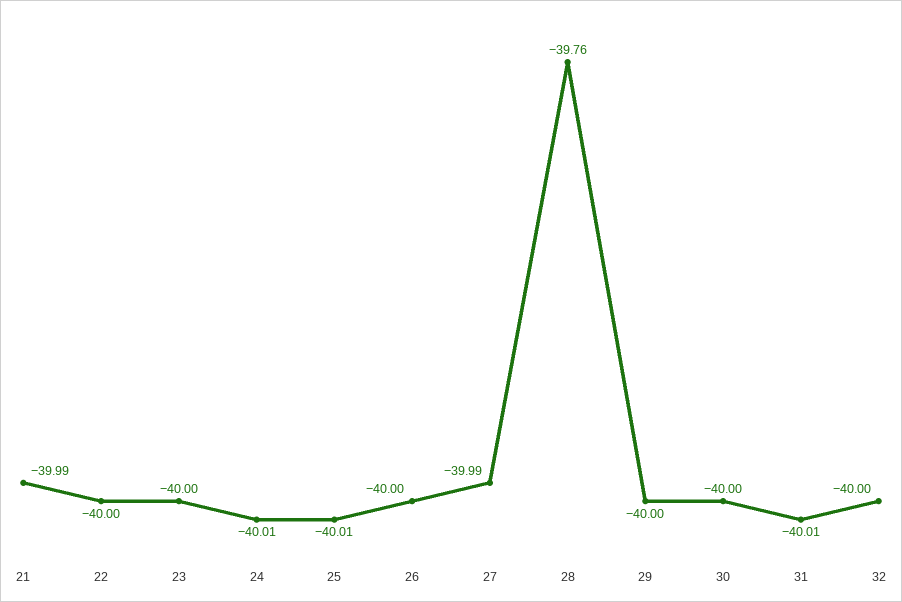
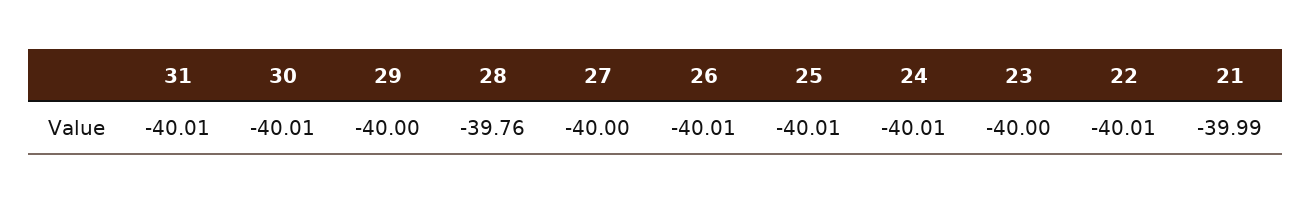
  {
    "21": -39.99,
-   "22": -40,
+   "22": -40.01,
    "23": -40,
    "24": -40.01,
    "25": -40.01,
-   "26": -40,
+   "26": -40.01,
-   "27": -39.99,
+   "27": -40,
    "28": -39.76,
    "29": -40,
-   "30": -40,
+   "30": -40.01,
-   "31": -40.01,
+   "31": -40.01
-   "32": -40
  }

